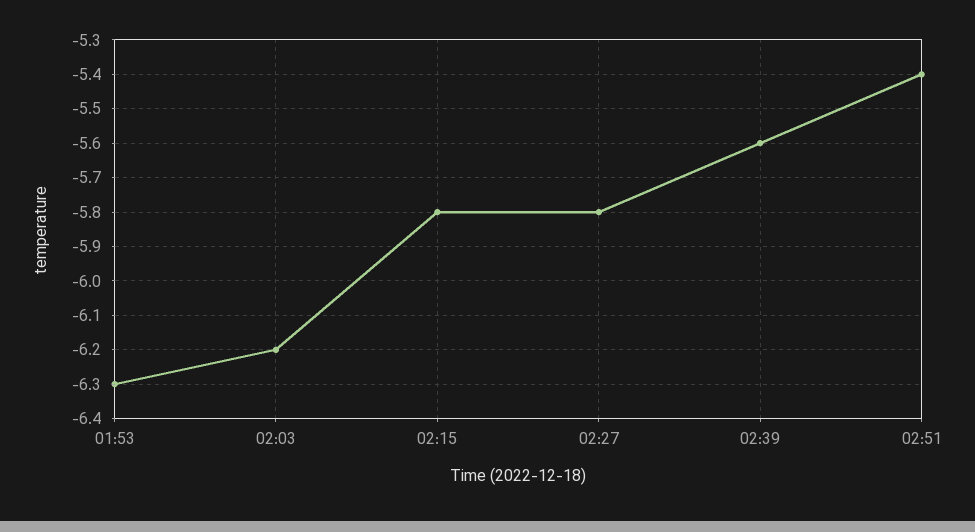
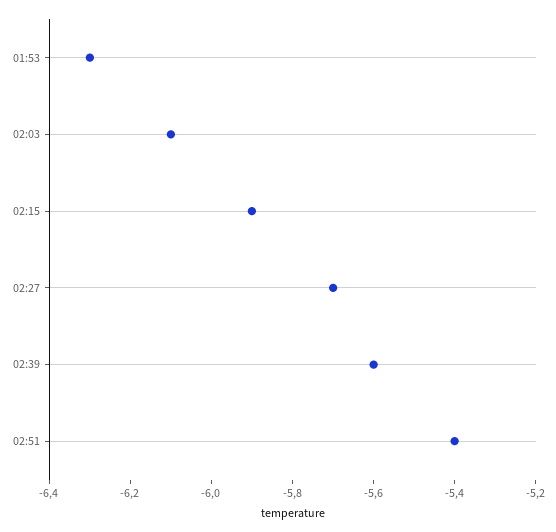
  {
    "01:53": -6.3,
-   "02:03": -6.2,
+   "02:03": -6.1,
-   "02:15": -5.8,
+   "02:15": -5.9,
-   "02:27": -5.8,
+   "02:27": -5.7,
    "02:39": -5.6,
    "02:51": -5.4
  }

